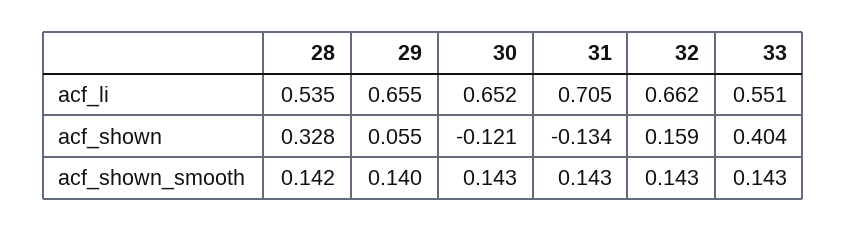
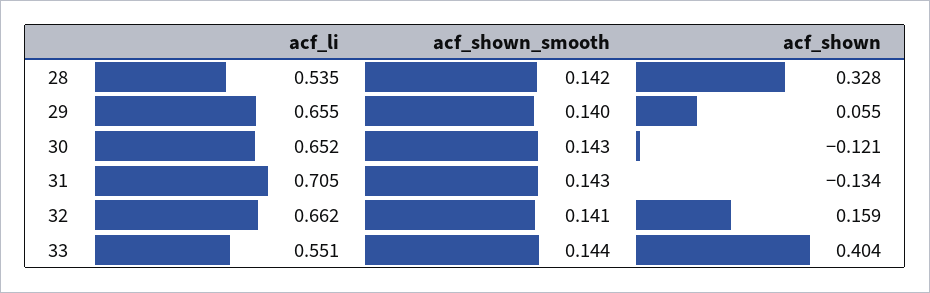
  {
    "28": {
      "acf_li": 0.535,
      "acf_shown": 0.328,
      "acf_shown_smooth": 0.142
    },
    "29": {
      "acf_li": 0.655,
      "acf_shown": 0.055,
      "acf_shown_smooth": 0.14
    },
    "30": {
      "acf_li": 0.652,
      "acf_shown": -0.121,
      "acf_shown_smooth": 0.143
    },
    "31": {
      "acf_li": 0.705,
      "acf_shown": -0.134,
      "acf_shown_smooth": 0.143
    },
    "32": {
      "acf_li": 0.662,
      "acf_shown": 0.159,
-     "acf_shown_smooth": 0.143
+     "acf_shown_smooth": 0.141
    },
    "33": {
      "acf_li": 0.551,
      "acf_shown": 0.404,
-     "acf_shown_smooth": 0.143
+     "acf_shown_smooth": 0.144
    }
  }

